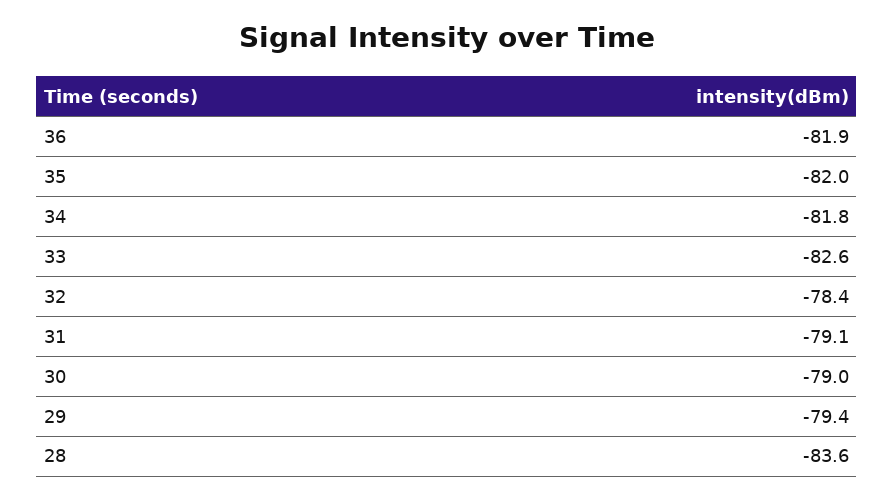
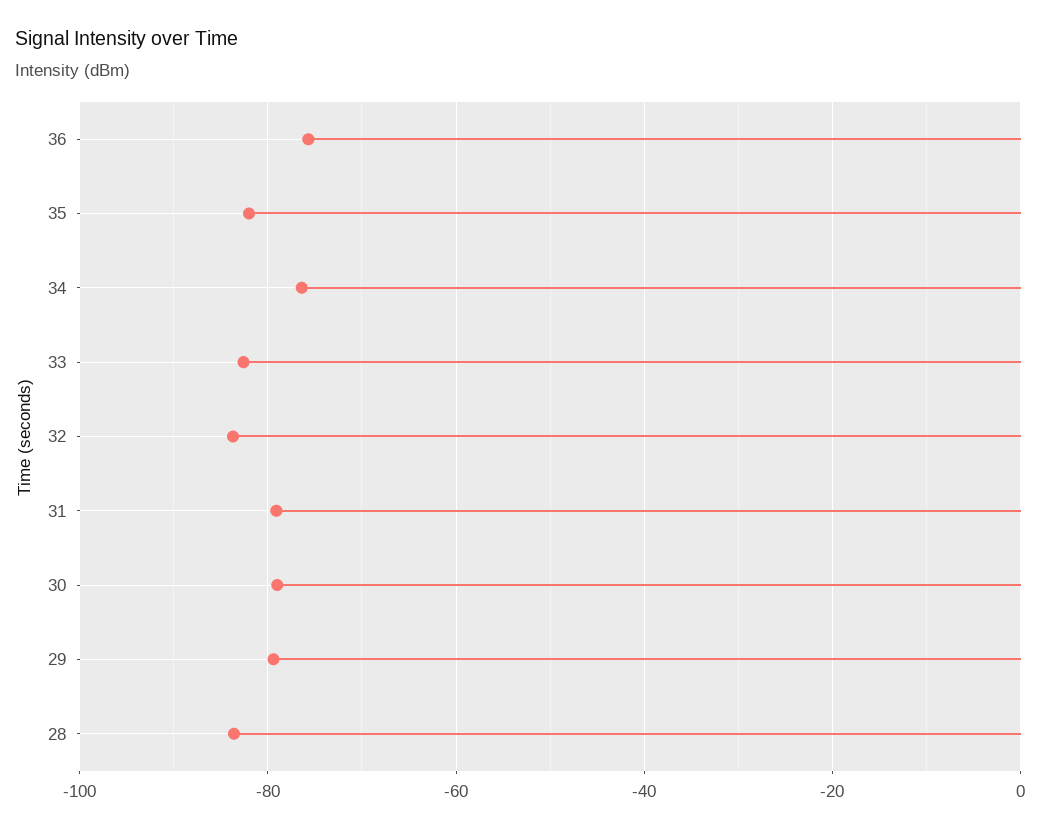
  {
-   "36": -81.9,
+   "36": -76,
    "35": -82,
-   "34": -81.8,
+   "34": -76,
    "33": -82.6,
-   "32": -78.4,
+   "32": -84,
    "31": -79.1,
    "30": -79,
    "29": -79.4,
    "28": -83.6
  }

